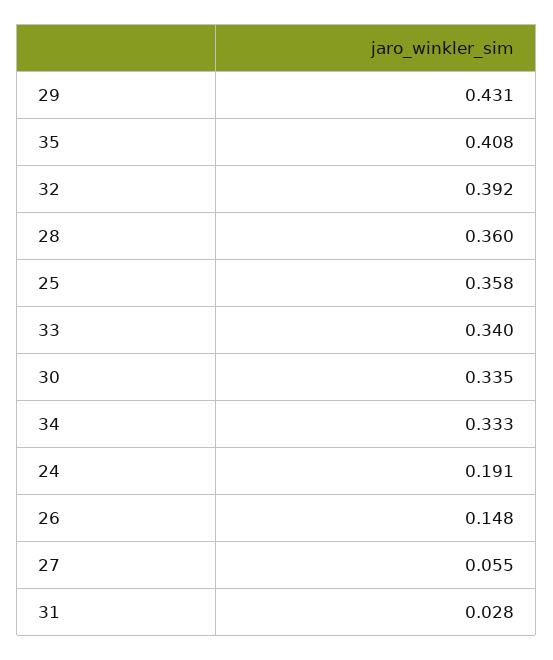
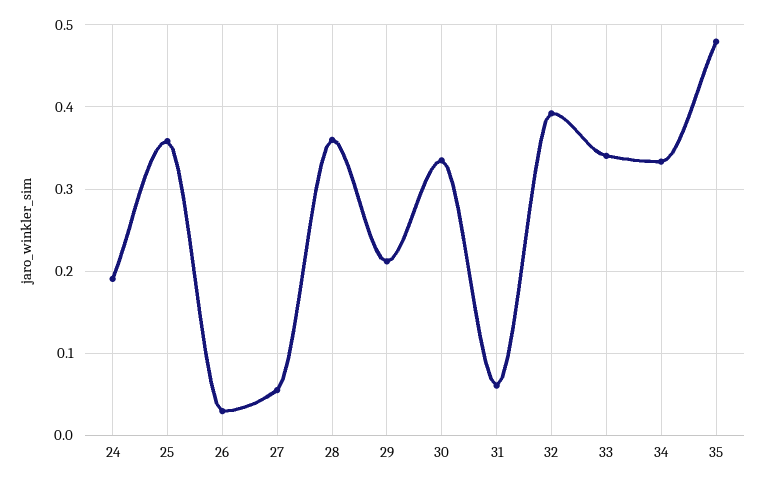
  {
-   "29": 0.431,
+   "29": 0.21,
-   "35": 0.408,
+   "35": 0.48,
    "32": 0.392,
    "28": 0.36,
    "25": 0.358,
    "33": 0.34,
    "30": 0.335,
    "34": 0.333,
    "24": 0.191,
-   "26": 0.148,
+   "26": 0.03,
    "27": 0.055,
-   "31": 0.028
+   "31": 0.06
  }

